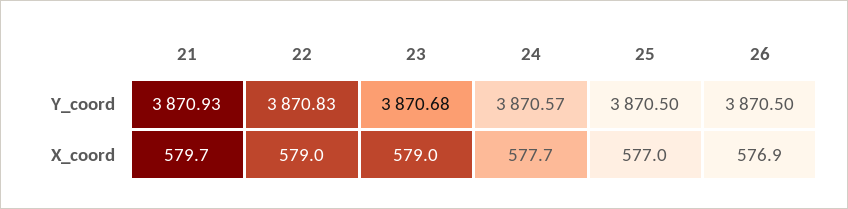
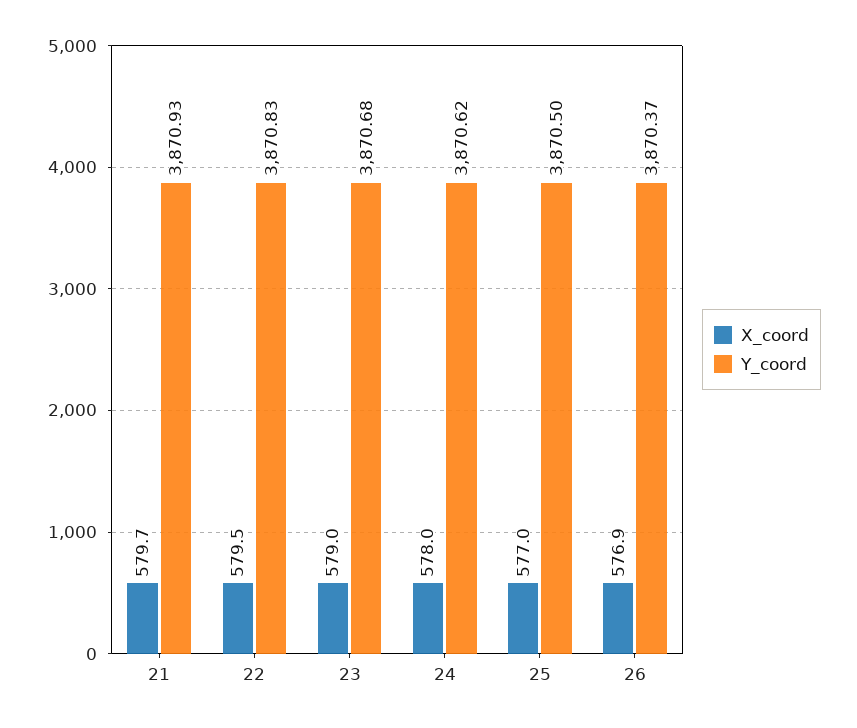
  {
    "Y_coord": {
      "21": 3870.93,
      "22": 3870.83,
      "23": 3870.68,
-     "24": 3870.57,
+     "24": 3870.62,
      "25": 3870.5,
-     "26": 3870.5
+     "26": 3870.37
    },
    "X_coord": {
      "21": 579.7,
-     "22": 579,
+     "22": 579.5,
      "23": 579,
-     "24": 577.7,
+     "24": 578,
      "25": 577,
      "26": 576.9
    }
  }

